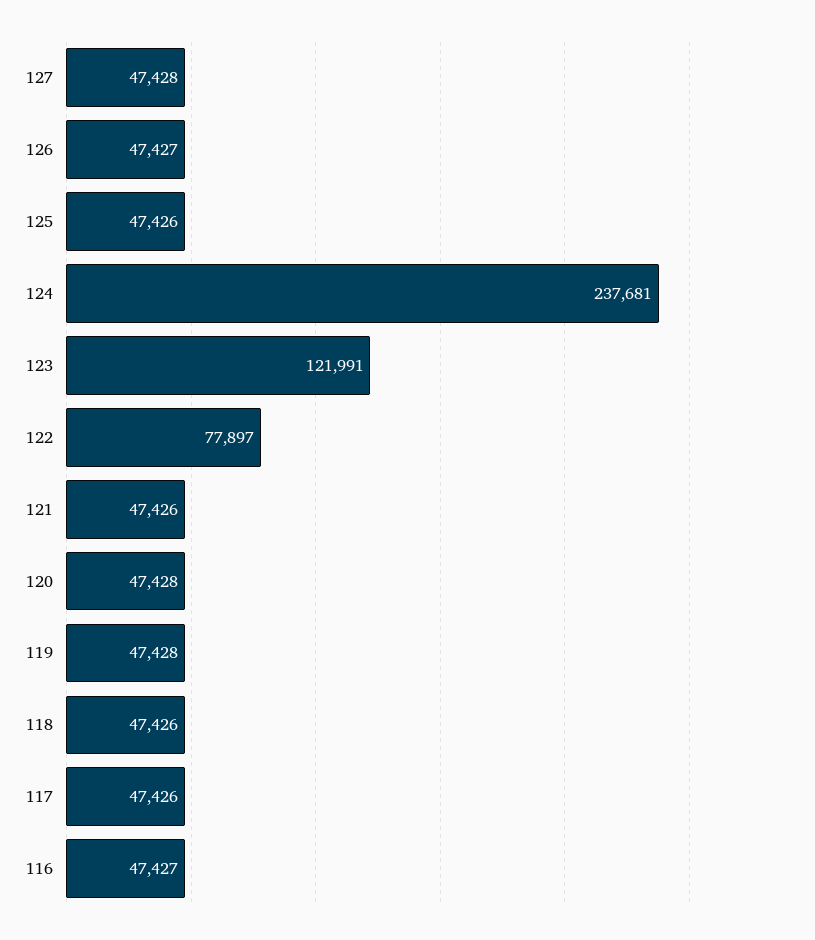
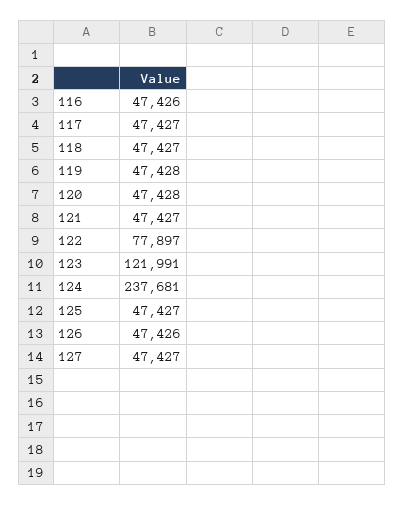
  {
-   "127": 47428,
+   "127": 47427,
-   "126": 47427,
+   "126": 47426,
-   "125": 47426,
+   "125": 47427,
    "124": 237681,
    "123": 121991,
    "122": 77897,
-   "121": 47426,
+   "121": 47427,
    "120": 47428,
    "119": 47428,
-   "118": 47426,
+   "118": 47427,
-   "117": 47426,
+   "117": 47427,
-   "116": 47427
+   "116": 47426
  }

